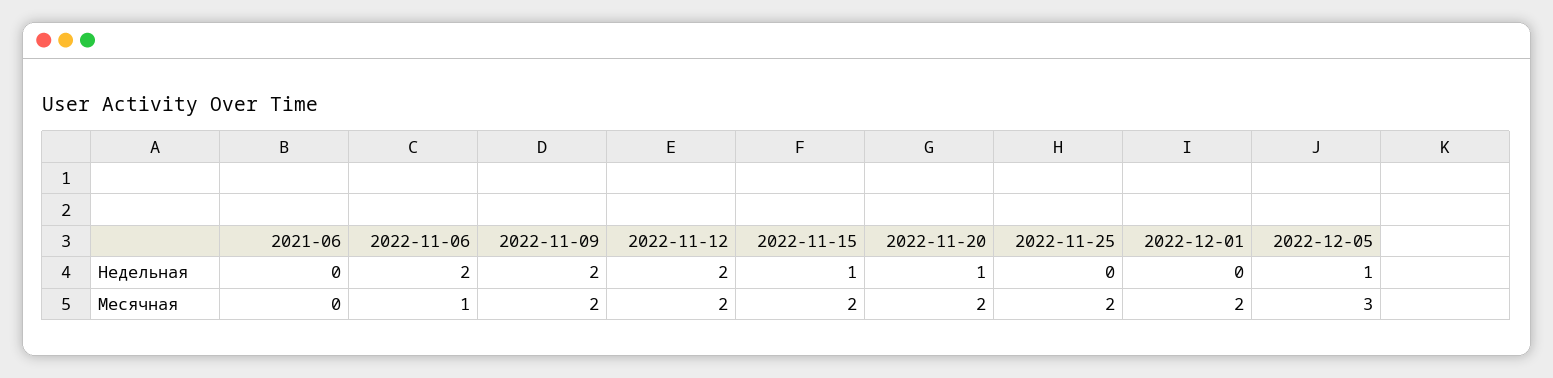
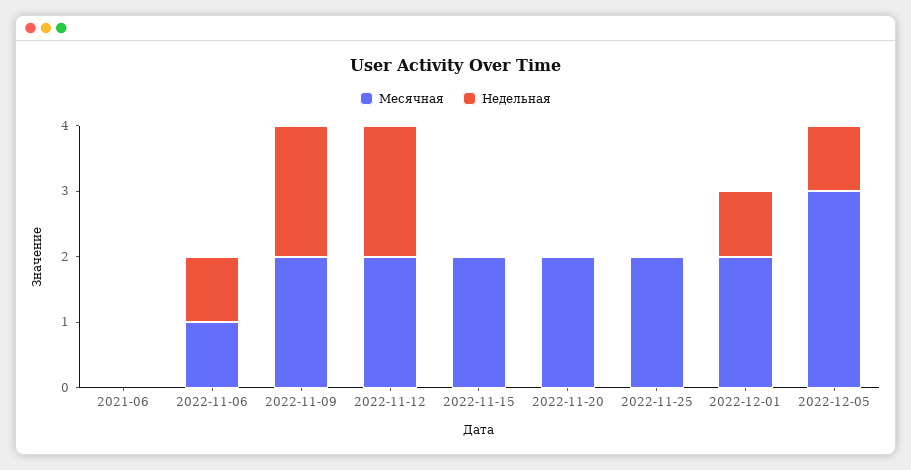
  {
    "Недельная": {
      "2021-06": 0,
-     "2022-11-06": 2,
+     "2022-11-06": 1,
      "2022-11-09": 2,
      "2022-11-12": 2,
-     "2022-11-15": 1,
+     "2022-11-15": 0,
-     "2022-11-20": 1,
+     "2022-11-20": 0,
      "2022-11-25": 0,
-     "2022-12-01": 0,
+     "2022-12-01": 1,
      "2022-12-05": 1
    },
    "Месячная": {
      "2021-06": 0,
      "2022-11-06": 1,
      "2022-11-09": 2,
      "2022-11-12": 2,
      "2022-11-15": 2,
      "2022-11-20": 2,
      "2022-11-25": 2,
      "2022-12-01": 2,
      "2022-12-05": 3
    }
  }

